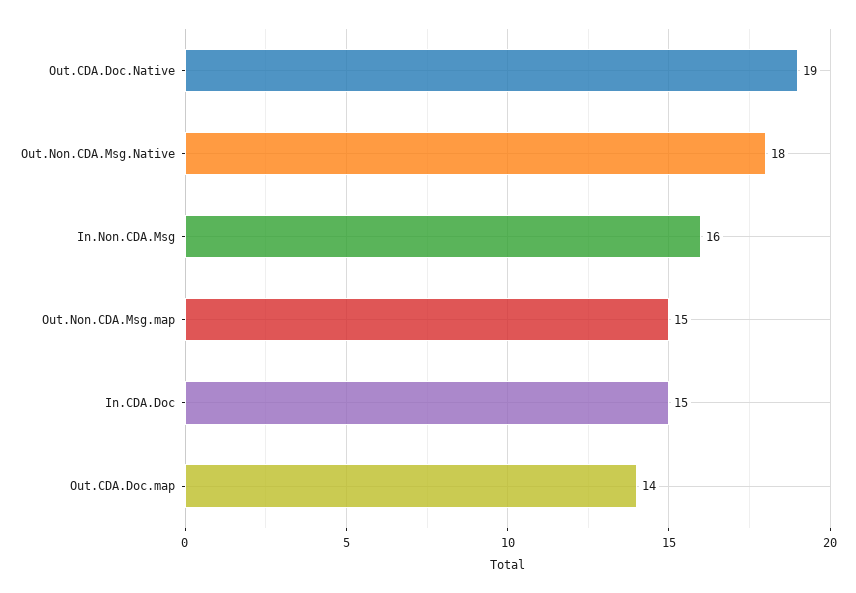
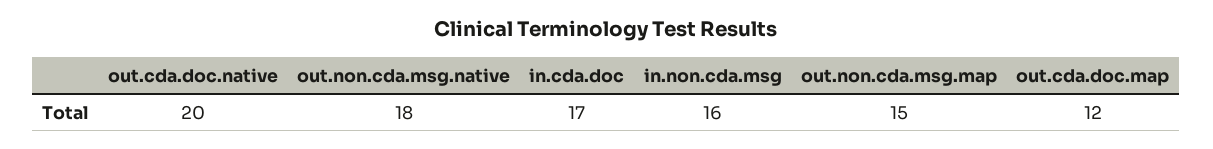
  {
-   "Out.CDA.Doc.Native": 19,
+   "Out.CDA.Doc.Native": 20,
    "Out.Non.CDA.Msg.Native": 18,
    "In.Non.CDA.Msg": 16,
    "Out.Non.CDA.Msg.map": 15,
-   "In.CDA.Doc": 15,
+   "In.CDA.Doc": 17,
-   "Out.CDA.Doc.map": 14
+   "Out.CDA.Doc.map": 12
  }

